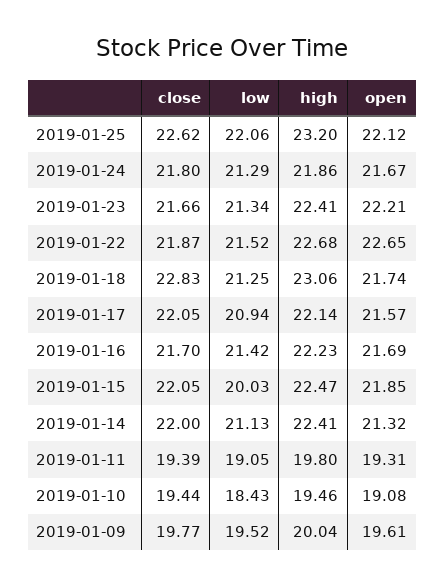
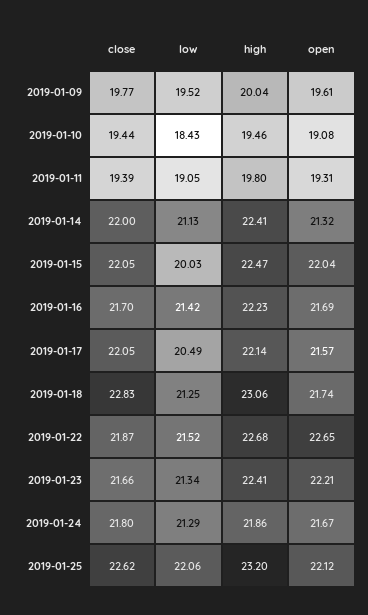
  {
    "close": {
      "2019-01-25": 22.62,
      "2019-01-24": 21.8,
      "2019-01-23": 21.66,
      "2019-01-22": 21.87,
      "2019-01-18": 22.83,
      "2019-01-17": 22.05,
      "2019-01-16": 21.7,
      "2019-01-15": 22.05,
      "2019-01-14": 22,
      "2019-01-11": 19.39,
      "2019-01-10": 19.44,
      "2019-01-09": 19.77
    },
    "low": {
      "2019-01-25": 22.06,
      "2019-01-24": 21.29,
      "2019-01-23": 21.34,
      "2019-01-22": 21.52,
      "2019-01-18": 21.25,
-     "2019-01-17": 20.94,
+     "2019-01-17": 20.49,
      "2019-01-16": 21.42,
      "2019-01-15": 20.03,
      "2019-01-14": 21.13,
      "2019-01-11": 19.05,
      "2019-01-10": 18.43,
      "2019-01-09": 19.52
    },
    "high": {
      "2019-01-25": 23.2,
      "2019-01-24": 21.86,
      "2019-01-23": 22.41,
      "2019-01-22": 22.68,
      "2019-01-18": 23.06,
      "2019-01-17": 22.14,
      "2019-01-16": 22.23,
      "2019-01-15": 22.47,
      "2019-01-14": 22.41,
      "2019-01-11": 19.8,
      "2019-01-10": 19.46,
      "2019-01-09": 20.04
    },
    "open": {
      "2019-01-25": 22.12,
      "2019-01-24": 21.67,
      "2019-01-23": 22.21,
      "2019-01-22": 22.65,
      "2019-01-18": 21.74,
      "2019-01-17": 21.57,
      "2019-01-16": 21.69,
-     "2019-01-15": 21.85,
+     "2019-01-15": 22.04,
      "2019-01-14": 21.32,
      "2019-01-11": 19.31,
      "2019-01-10": 19.08,
      "2019-01-09": 19.61
    }
  }

